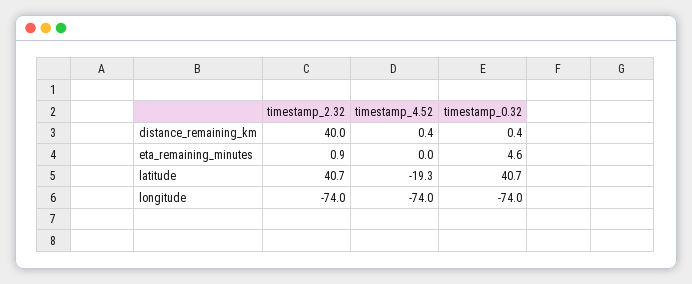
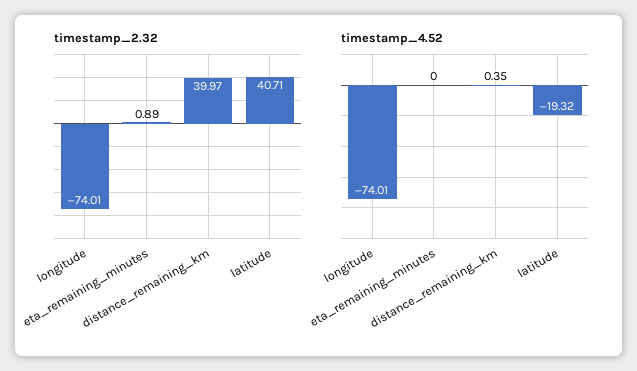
  {
    "timestamp_2.32": {
      "distance_remaining_km": 39.97,
      "eta_remaining_minutes": 0.89,
      "latitude": 40.71,
      "longitude": -74.01
    },
    "timestamp_4.52": {
      "distance_remaining_km": 0.35,
      "eta_remaining_minutes": 0,
      "latitude": -19.32,
      "longitude": -74.01
-   },
+   }
-   "timestamp_0.32": {
-     "distance_remaining_km": 0.4,
-     "eta_remaining_minutes": 4.6,
-     "latitude": 40.7,
-     "longitude": -74
-   }
  }

